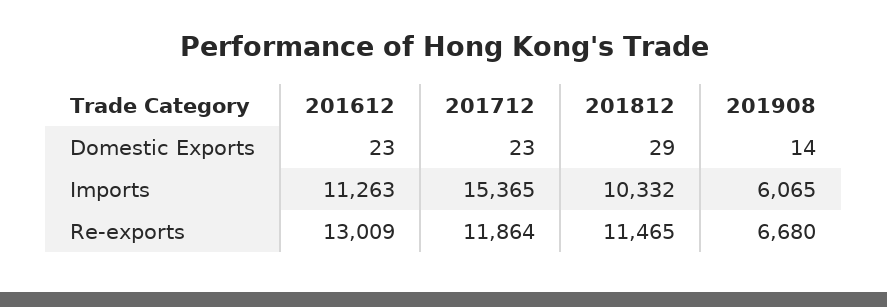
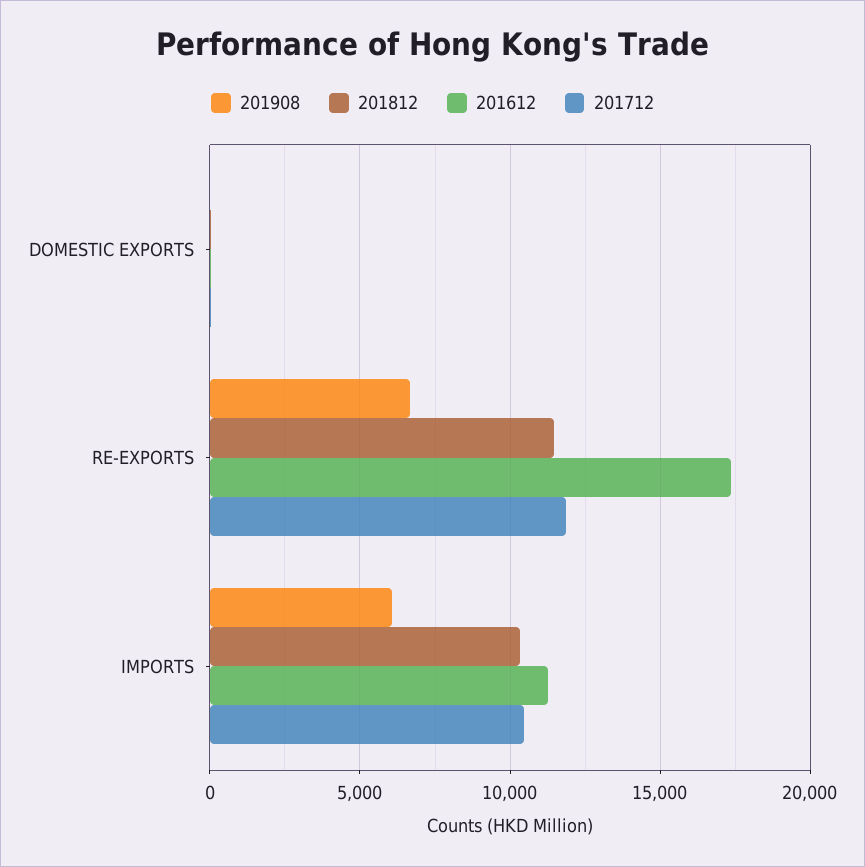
  {
    "201612": {
      "Domestic Exports": 23,
      "Imports": 11263,
-     "Re-exports": 13009
+     "Re-exports": 17500
    },
    "201712": {
      "Domestic Exports": 23,
-     "Imports": 15365,
+     "Imports": 10500,
      "Re-exports": 11864
    },
    "201812": {
      "Domestic Exports": 29,
      "Imports": 10332,
      "Re-exports": 11465
    },
    "201908": {
      "Domestic Exports": 14,
      "Imports": 6065,
      "Re-exports": 6680
    }
  }

